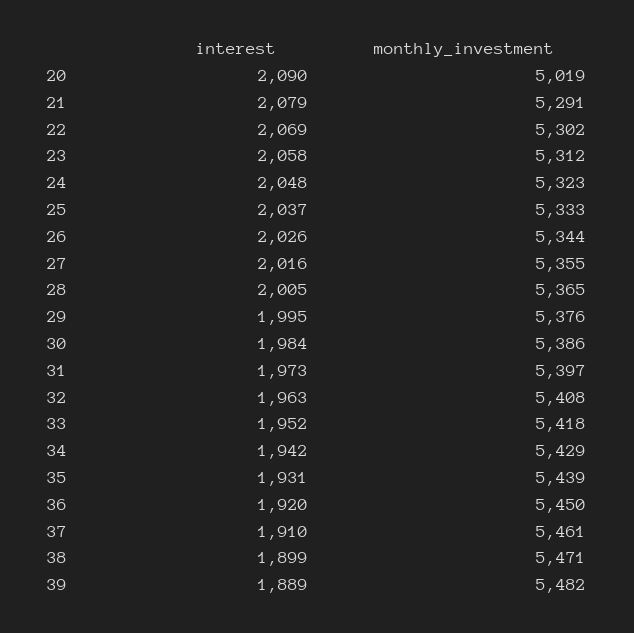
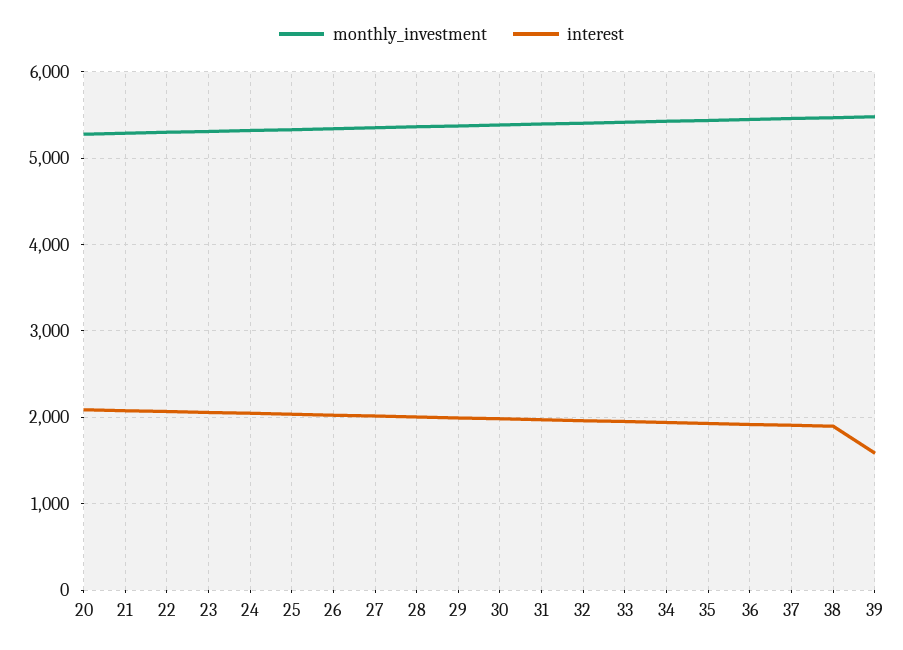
  {
    "interest": {
      "20": 2090,
      "21": 2079,
      "22": 2069,
      "23": 2058,
      "24": 2048,
      "25": 2037,
      "26": 2026,
      "27": 2016,
      "28": 2005,
      "29": 1995,
      "30": 1984,
      "31": 1973,
      "32": 1963,
      "33": 1952,
      "34": 1942,
      "35": 1931,
      "36": 1920,
      "37": 1910,
      "38": 1899,
-     "39": 1889
+     "39": 1600
    },
    "monthly_investment": {
-     "20": 5019,
+     "20": 5300,
      "21": 5291,
      "22": 5302,
      "23": 5312,
      "24": 5323,
      "25": 5333,
      "26": 5344,
      "27": 5355,
      "28": 5365,
      "29": 5376,
      "30": 5386,
      "31": 5397,
      "32": 5408,
      "33": 5418,
      "34": 5429,
      "35": 5439,
      "36": 5450,
      "37": 5461,
      "38": 5471,
      "39": 5482
    }
  }

